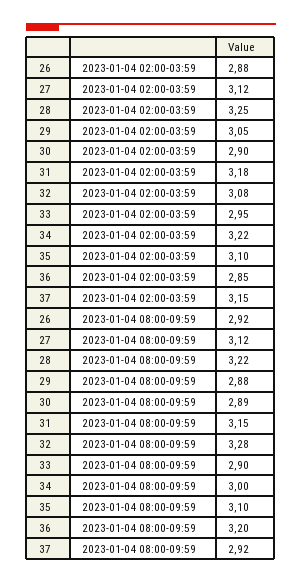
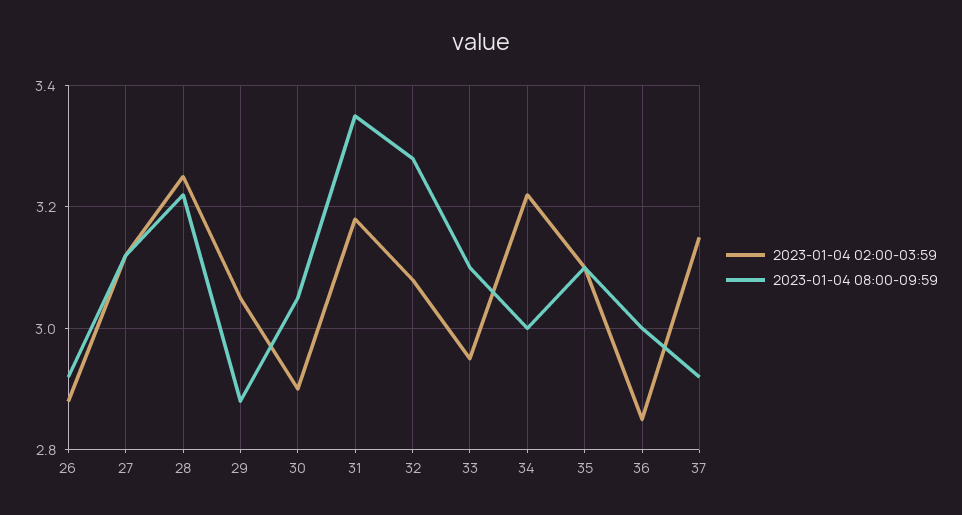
  {
    "2023-01-04 02:00-03:59": {
      "26": 2.88,
      "27": 3.12,
      "28": 3.25,
      "29": 3.05,
      "30": 2.9,
      "31": 3.18,
      "32": 3.08,
      "33": 2.95,
      "34": 3.22,
      "35": 3.1,
      "36": 2.85,
      "37": 3.15
    },
    "2023-01-04 08:00-09:59": {
      "26": 2.92,
      "27": 3.12,
      "28": 3.22,
      "29": 2.88,
-     "30": 2.89,
+     "30": 3.05,
-     "31": 3.15,
+     "31": 3.35,
      "32": 3.28,
-     "33": 2.9,
+     "33": 3.1,
      "34": 3,
      "35": 3.1,
-     "36": 3.2,
+     "36": 3,
      "37": 2.92
    }
  }

